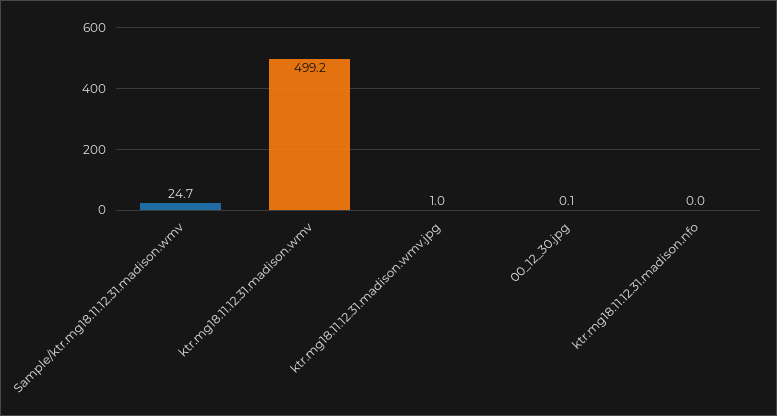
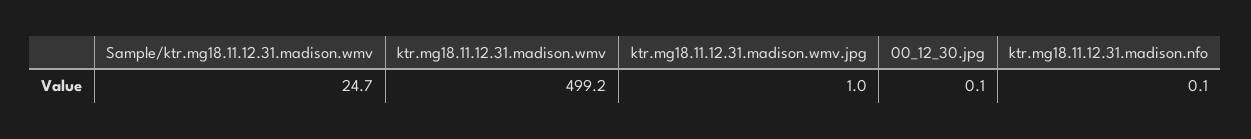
  {
    "Sample/ktr.mg18.11.12.31.madison.wmv": 24.7,
    "ktr.mg18.11.12.31.madison.wmv": 499.2,
    "ktr.mg18.11.12.31.madison.wmv.jpg": 1,
    "00_12_30.jpg": 0.1,
-   "ktr.mg18.11.12.31.madison.nfo": 0
+   "ktr.mg18.11.12.31.madison.nfo": 0.1
  }

